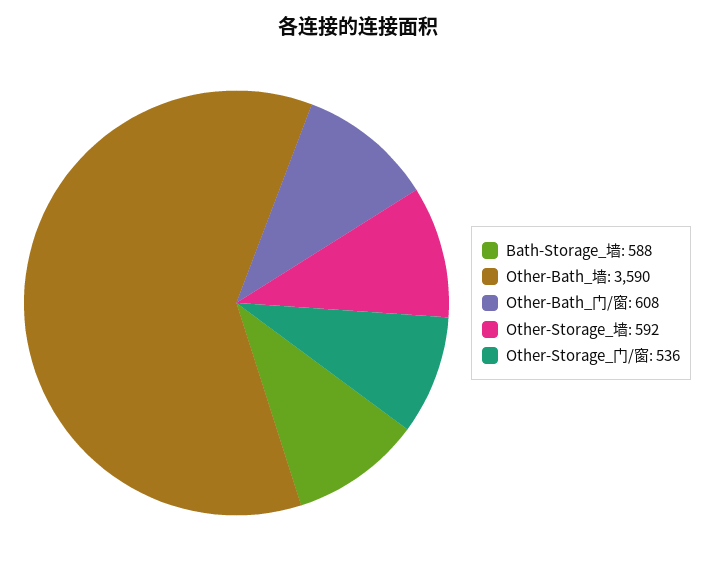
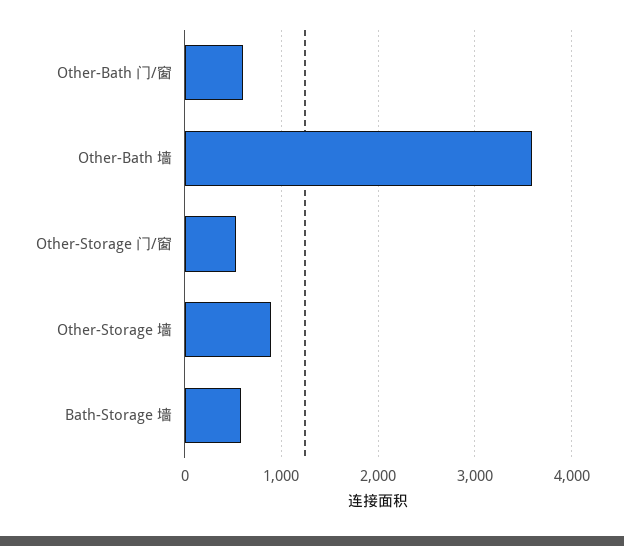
  {
    "Bath-Storage_墙": 588,
    "Other-Bath_墙": 3590,
    "Other-Bath_门/窗": 608,
-   "Other-Storage_墙": 592,
+   "Other-Storage_墙": 900,
    "Other-Storage_门/窗": 536
  }

